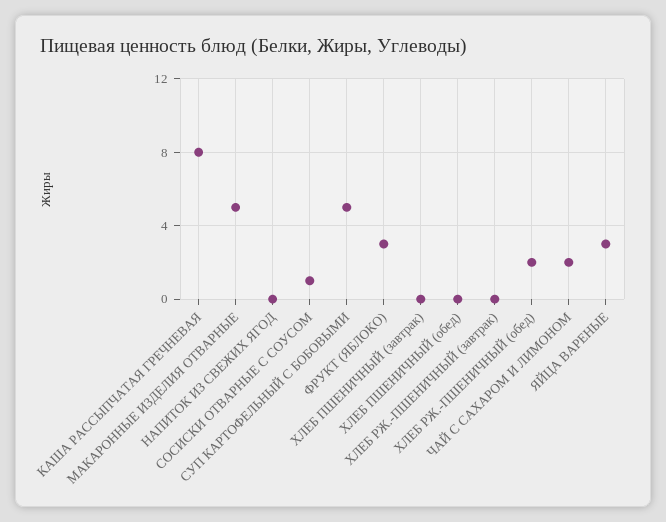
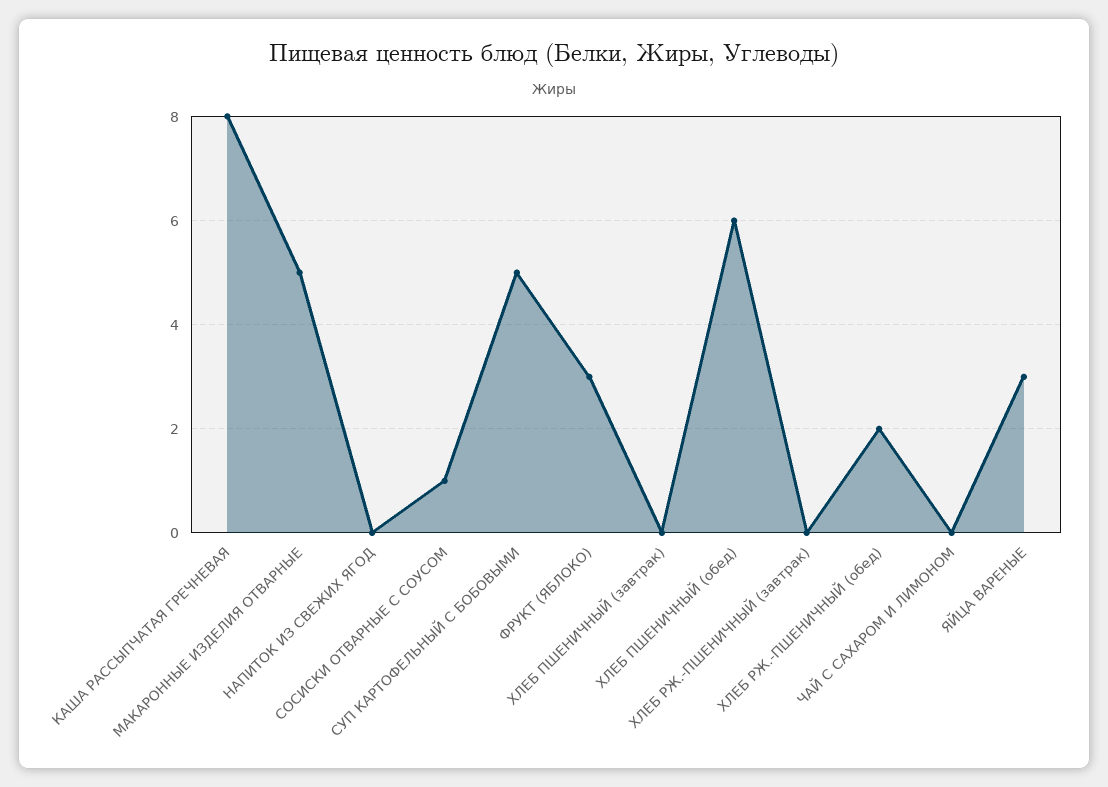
  {
    "КАША РАССЫПЧАТАЯ ГРЕЧНЕВАЯ": 8,
    "МАКАРОННЫЕ ИЗДЕЛИЯ ОТВАРНЫЕ": 5,
    "НАПИТОК ИЗ СВЕЖИХ ЯГОД": 0,
    "СОСИСКИ ОТВАРНЫЕ С СОУСОМ": 1,
    "СУП КАРТОФЕЛЬНЫЙ С БОБОВЫМИ": 5,
    "ФРУКТ (ЯБЛОКО)": 3,
    "ХЛЕБ ПШЕНИЧНЫЙ (завтрак)": 0,
-   "ХЛЕБ ПШЕНИЧНЫЙ (обед)": 0,
+   "ХЛЕБ ПШЕНИЧНЫЙ (обед)": 6,
    "ХЛЕБ РЖ.-ПШЕНИЧНЫЙ (завтрак)": 0,
    "ХЛЕБ РЖ.-ПШЕНИЧНЫЙ (обед)": 2,
-   "ЧАЙ С САХАРОМ И ЛИМОНОМ": 2,
+   "ЧАЙ С САХАРОМ И ЛИМОНОМ": 0,
    "ЯЙЦА ВАРЕНЫЕ": 3
  }

